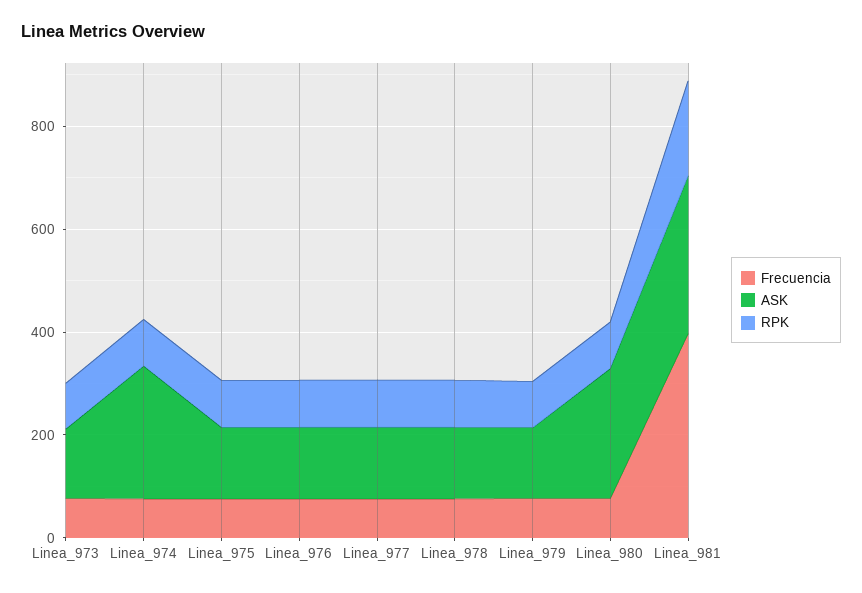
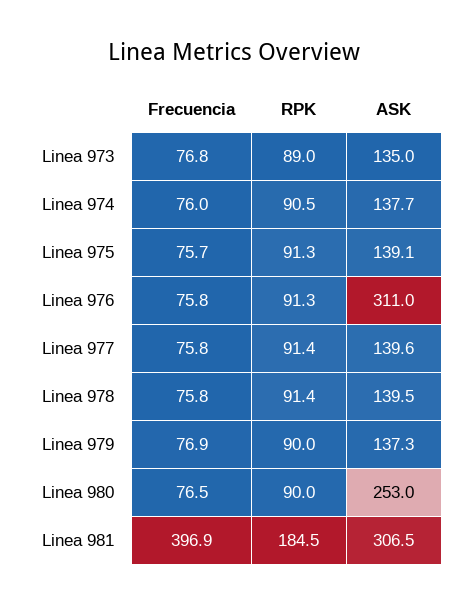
  {
    "Frecuencia": {
      "Linea_973": 76.8,
      "Linea_974": 76,
      "Linea_975": 75.7,
      "Linea_976": 75.8,
      "Linea_977": 75.8,
      "Linea_978": 75.8,
      "Linea_979": 76.9,
      "Linea_980": 76.5,
      "Linea_981": 396.9
    },
    "ASK": {
      "Linea_973": 135,
-     "Linea_974": 250,
+     "Linea_974": 137.7,
      "Linea_975": 139.1,
-     "Linea_976": 150,
+     "Linea_976": 311,
      "Linea_977": 139.6,
      "Linea_978": 139.5,
      "Linea_979": 137.3,
      "Linea_980": 253,
      "Linea_981": 306.5
    },
    "RPK": {
      "Linea_973": 89,
      "Linea_974": 90.5,
      "Linea_975": 91.3,
      "Linea_976": 91.3,
      "Linea_977": 91.4,
      "Linea_978": 91.4,
      "Linea_979": 90,
      "Linea_980": 90,
      "Linea_981": 184.5
    }
  }

